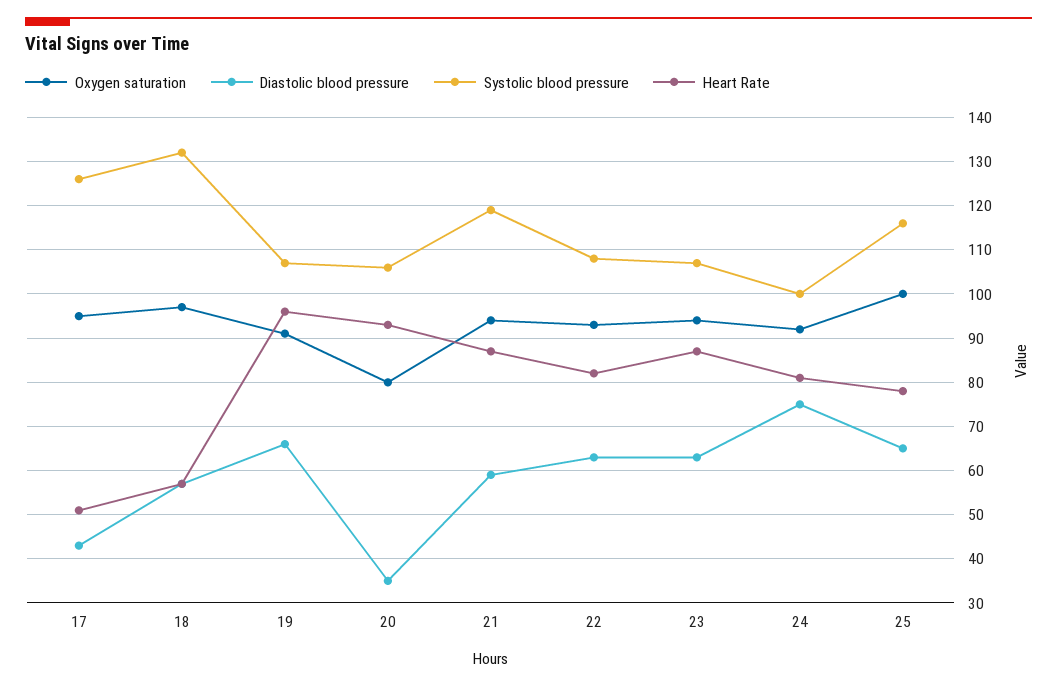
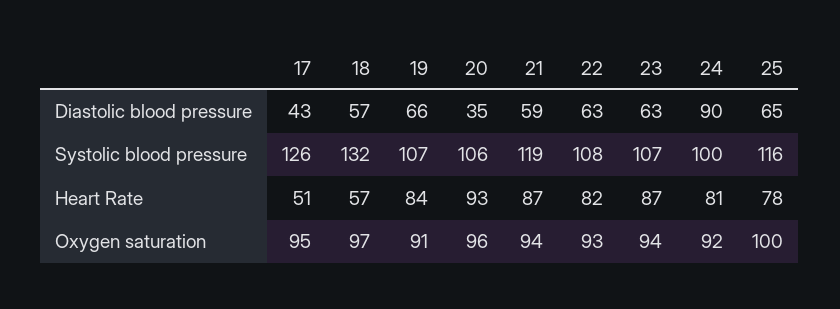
  {
    "Oxygen saturation": {
      "17": 95,
      "18": 97,
      "19": 91,
-     "20": 80,
+     "20": 96,
      "21": 94,
      "22": 93,
      "23": 94,
      "24": 92,
      "25": 100
    },
    "Diastolic blood pressure": {
      "17": 43,
      "18": 57,
      "19": 66,
      "20": 35,
      "21": 59,
      "22": 63,
      "23": 63,
-     "24": 75,
+     "24": 90,
      "25": 65
    },
    "Systolic blood pressure": {
      "17": 126,
      "18": 132,
      "19": 107,
      "20": 106,
      "21": 119,
      "22": 108,
      "23": 107,
      "24": 100,
      "25": 116
    },
    "Heart Rate": {
      "17": 51,
      "18": 57,
-     "19": 95,
+     "19": 84,
      "20": 93,
      "21": 87,
      "22": 82,
      "23": 87,
      "24": 81,
      "25": 78
    }
  }

